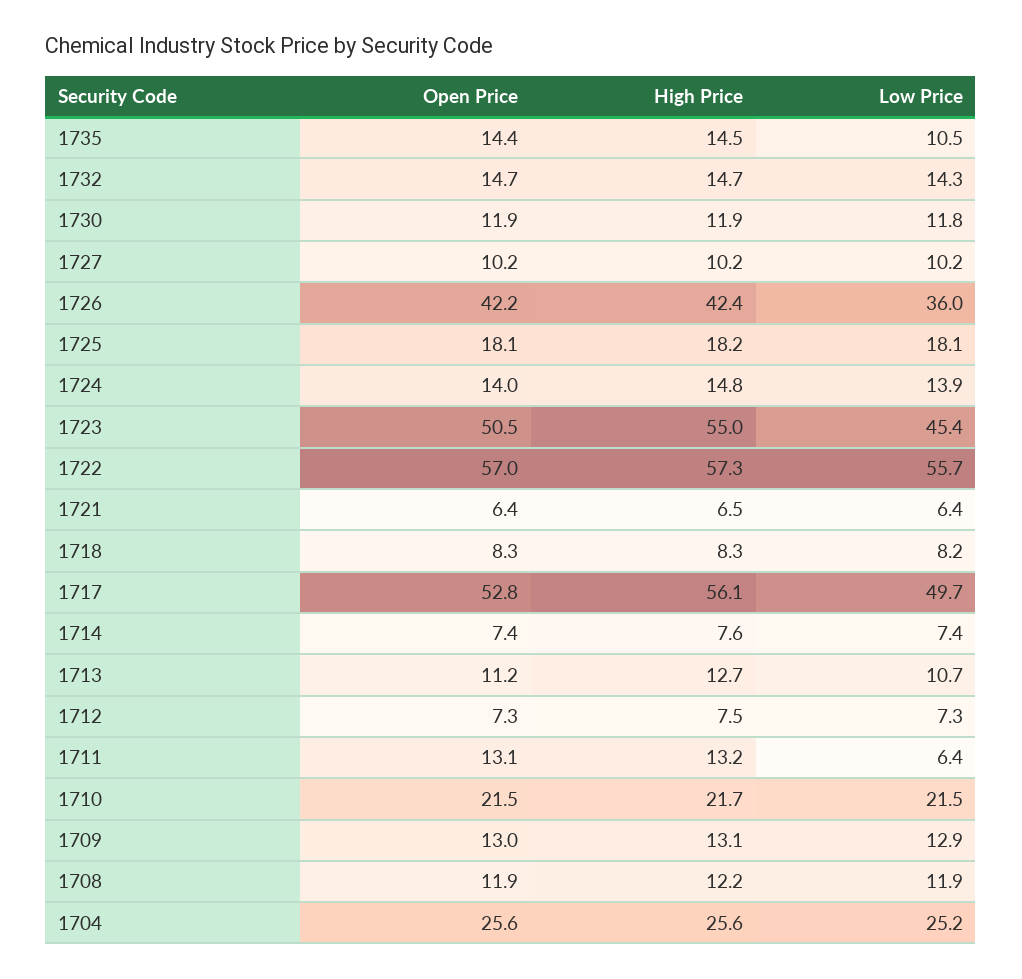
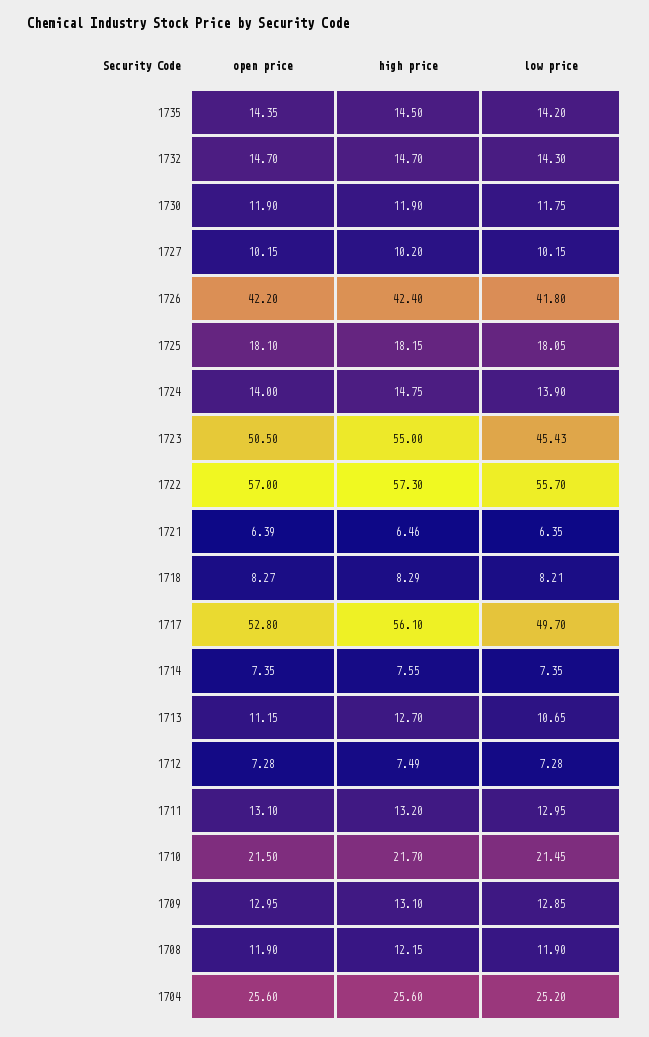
  {
    "Open Price": {
      "1735": 14.35,
      "1732": 14.7,
      "1730": 11.9,
      "1727": 10.15,
      "1726": 42.2,
      "1725": 18.1,
      "1724": 14,
      "1723": 50.5,
      "1722": 57,
      "1721": 6.39,
      "1718": 8.27,
      "1717": 52.8,
      "1714": 7.35,
      "1713": 11.15,
      "1712": 7.28,
      "1711": 13.1,
      "1710": 21.5,
      "1709": 12.95,
      "1708": 11.9,
      "1704": 25.6
    },
    "High Price": {
      "1735": 14.5,
      "1732": 14.7,
      "1730": 11.9,
      "1727": 10.2,
      "1726": 42.4,
      "1725": 18.15,
      "1724": 14.75,
      "1723": 55,
      "1722": 57.3,
      "1721": 6.46,
      "1718": 8.29,
      "1717": 56.1,
      "1714": 7.55,
      "1713": 12.7,
      "1712": 7.49,
      "1711": 13.2,
      "1710": 21.7,
      "1709": 13.1,
      "1708": 12.15,
      "1704": 25.6
    },
    "Low Price": {
-     "1735": 10.5,
+     "1735": 14.2,
      "1732": 14.3,
      "1730": 11.75,
      "1727": 10.15,
-     "1726": 36,
+     "1726": 41.8,
      "1725": 18.05,
      "1724": 13.9,
      "1723": 45.43,
      "1722": 55.7,
      "1721": 6.35,
      "1718": 8.21,
      "1717": 49.7,
      "1714": 7.35,
      "1713": 10.65,
      "1712": 7.28,
-     "1711": 6.4,
+     "1711": 12.95,
      "1710": 21.45,
      "1709": 12.85,
      "1708": 11.9,
      "1704": 25.2
    }
  }

